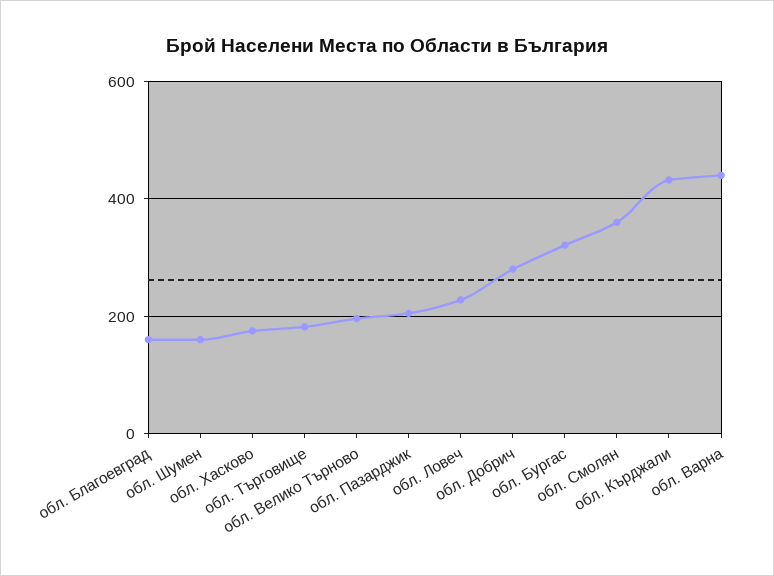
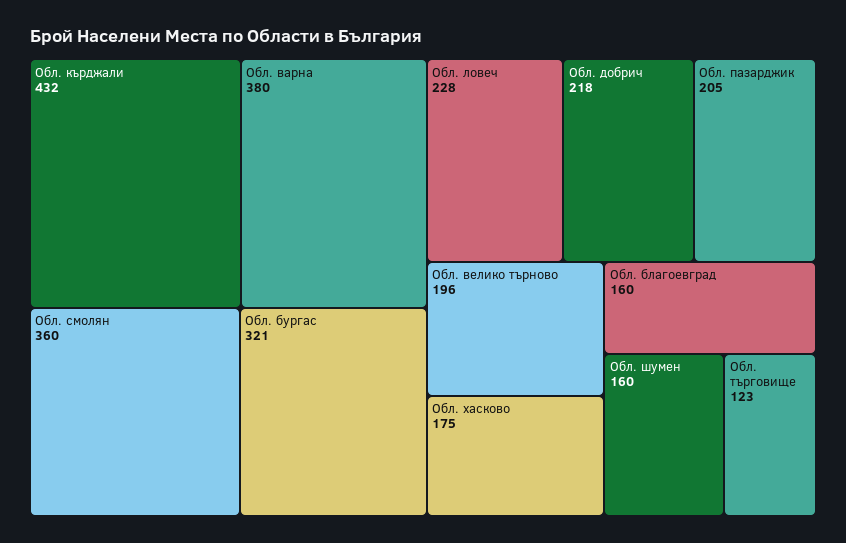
  {
    "обл. Благоевград": 160,
    "обл. Шумен": 160,
    "обл. Хасково": 175,
-   "обл. Търговище": 180,
+   "обл. Търговище": 123,
    "обл. Велико Търново": 196,
    "обл. Пазарджик": 205,
    "обл. Ловеч": 228,
-   "обл. Добрич": 280,
+   "обл. Добрич": 218,
    "обл. Бургас": 321,
    "обл. Смолян": 360,
    "обл. Кърджали": 432,
-   "обл. Варна": 440
+   "обл. Варна": 380
  }

